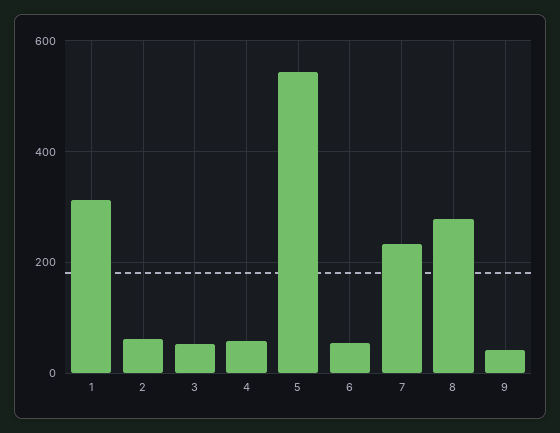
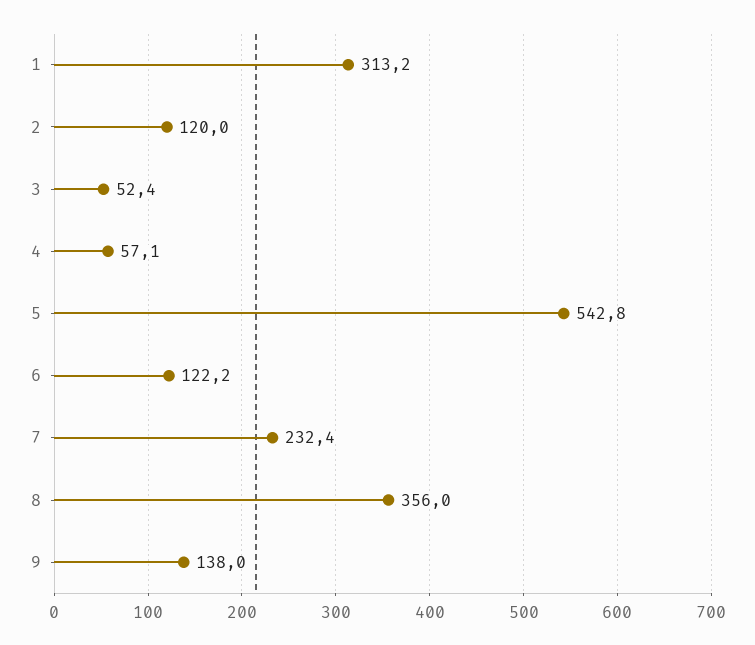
  {
    "1": 313.2,
-   "2": 60,
+   "2": 120,
    "3": 52.4,
    "4": 57.1,
    "5": 542.8,
-   "6": 60,
+   "6": 122.2,
    "7": 232.4,
-   "8": 280,
+   "8": 356,
-   "9": 40
+   "9": 138
  }

